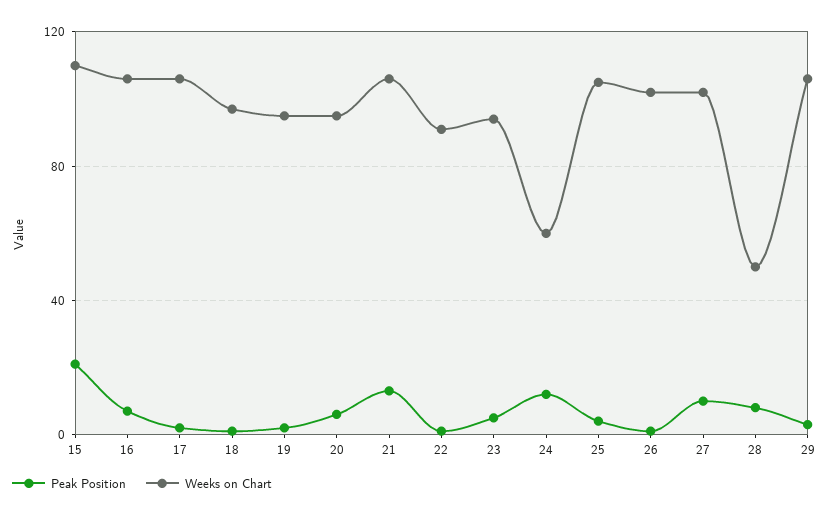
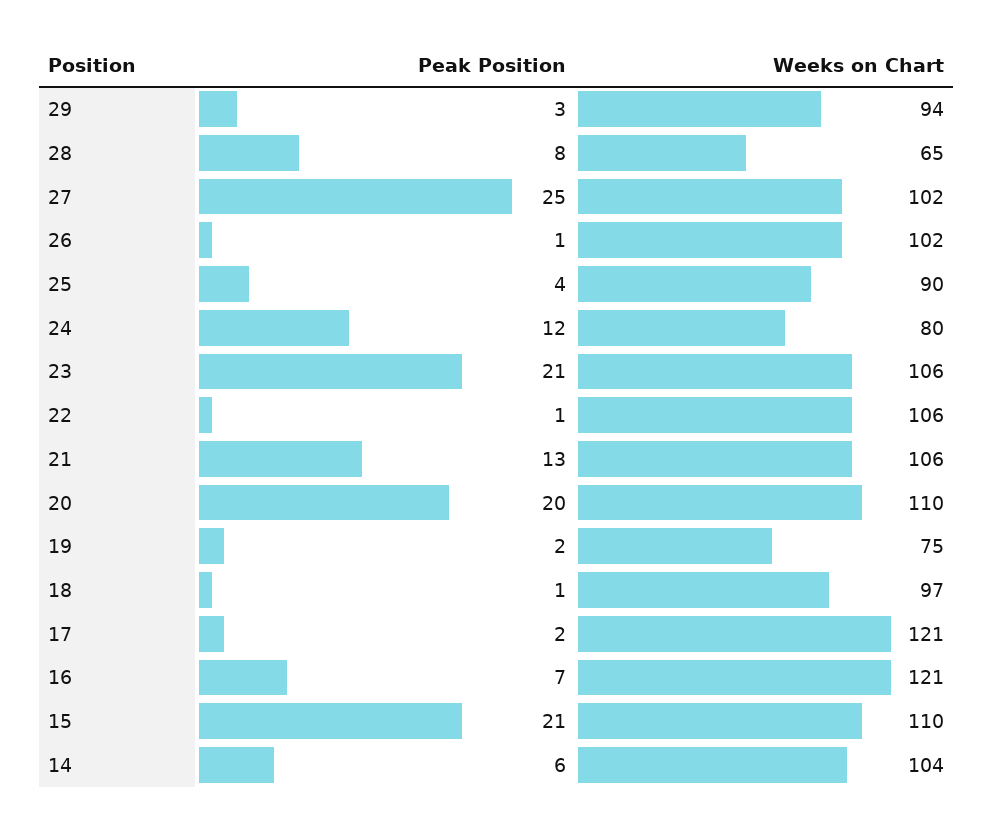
  {
    "Peak Position": {
      "15": 21,
      "16": 7,
      "17": 2,
      "18": 1,
      "19": 2,
-     "20": 5,
+     "20": 20,
      "21": 13,
      "22": 1,
-     "23": 5,
+     "23": 21,
      "24": 12,
      "25": 4,
      "26": 1,
-     "27": 10,
+     "27": 25,
      "28": 8,
-     "29": 3
+     "29": 3,
+     "14": 6
    },
    "Weeks on Chart": {
      "15": 110,
-     "16": 105,
+     "16": 121,
-     "17": 105,
+     "17": 121,
      "18": 97,
-     "19": 95,
+     "19": 75,
-     "20": 95,
+     "20": 110,
      "21": 106,
-     "22": 90,
+     "22": 106,
-     "23": 95,
+     "23": 106,
-     "24": 60,
+     "24": 80,
-     "25": 105,
+     "25": 90,
      "26": 102,
      "27": 102,
-     "28": 50,
+     "28": 65,
-     "29": 105
+     "29": 94,
+     "14": 104
    }
  }

